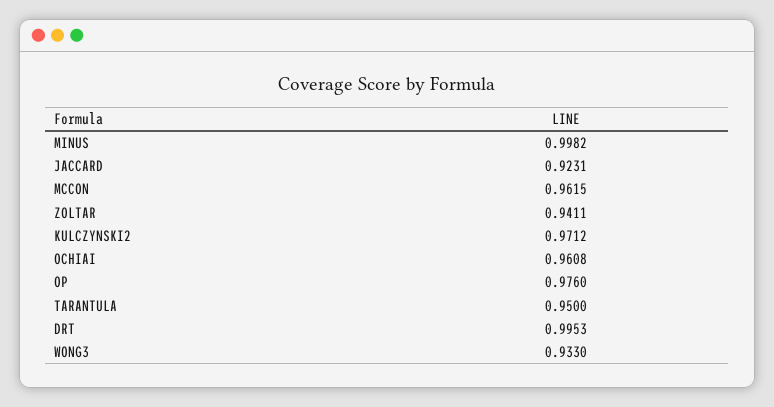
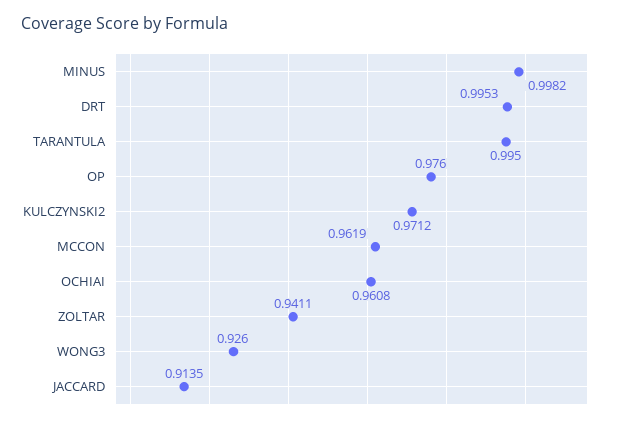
  {
    "MINUS": 0.9982,
-   "JACCARD": 0.9231,
+   "JACCARD": 0.9135,
-   "MCCON": 0.9615,
+   "MCCON": 0.9619,
    "ZOLTAR": 0.9411,
    "KULCZYNSKI2": 0.9712,
    "OCHIAI": 0.9608,
    "OP": 0.976,
-   "TARANTULA": 0.95,
+   "TARANTULA": 0.995,
    "DRT": 0.9953,
-   "WONG3": 0.933
+   "WONG3": 0.926
  }

